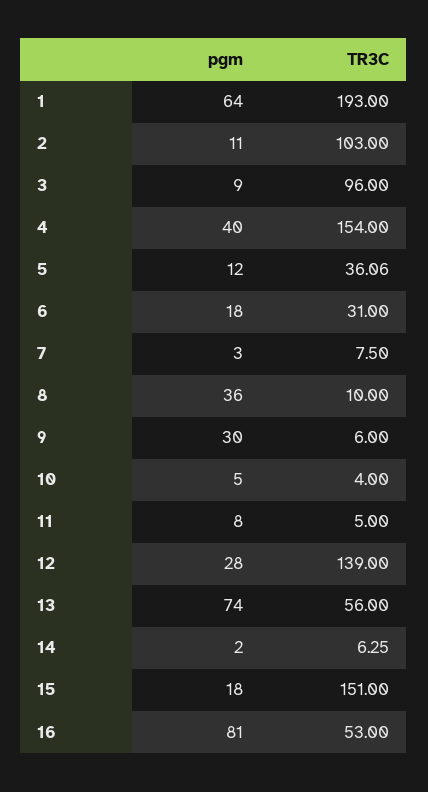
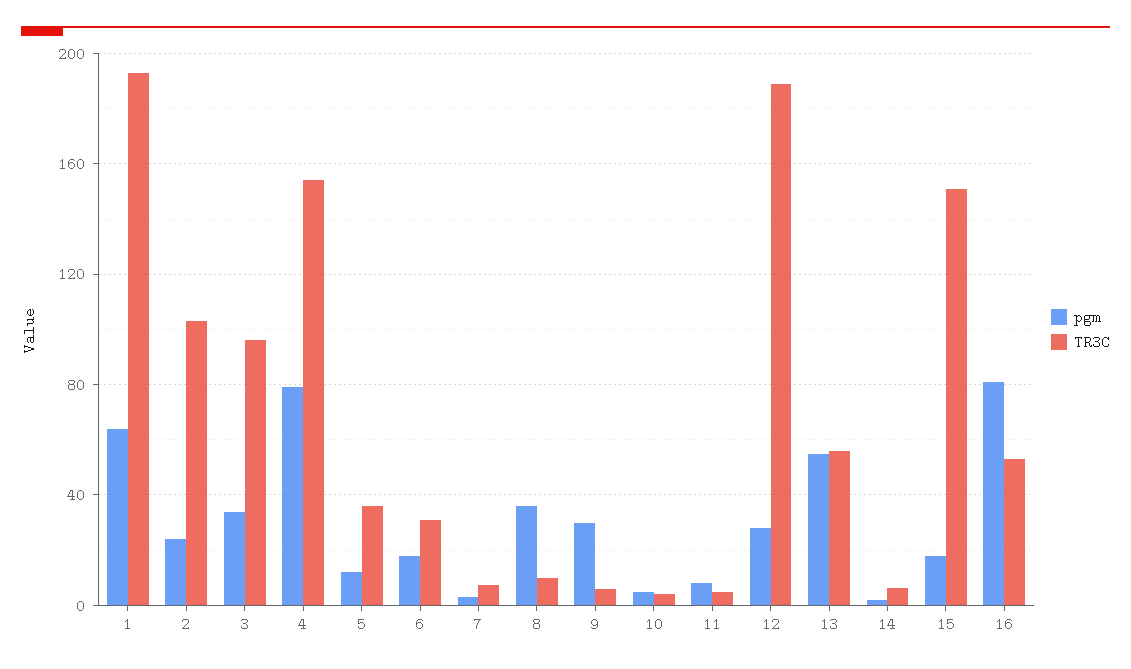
  {
    "pgm": {
      "1": 64,
-     "2": 11,
+     "2": 25,
-     "3": 9,
+     "3": 35,
-     "4": 40,
+     "4": 80,
      "5": 12,
      "6": 18,
      "7": 3,
      "8": 36,
      "9": 30,
      "10": 5,
      "11": 8,
      "12": 28,
-     "13": 74,
+     "13": 55,
      "14": 2,
      "15": 18,
      "16": 81
    },
    "TR3C": {
      "1": 193,
      "2": 103,
      "3": 96,
      "4": 154,
      "5": 36.06,
      "6": 31,
      "7": 7.5,
      "8": 10,
      "9": 6,
      "10": 4,
      "11": 5,
-     "12": 139,
+     "12": 190,
      "13": 56,
      "14": 6.25,
      "15": 151,
      "16": 53
    }
  }

